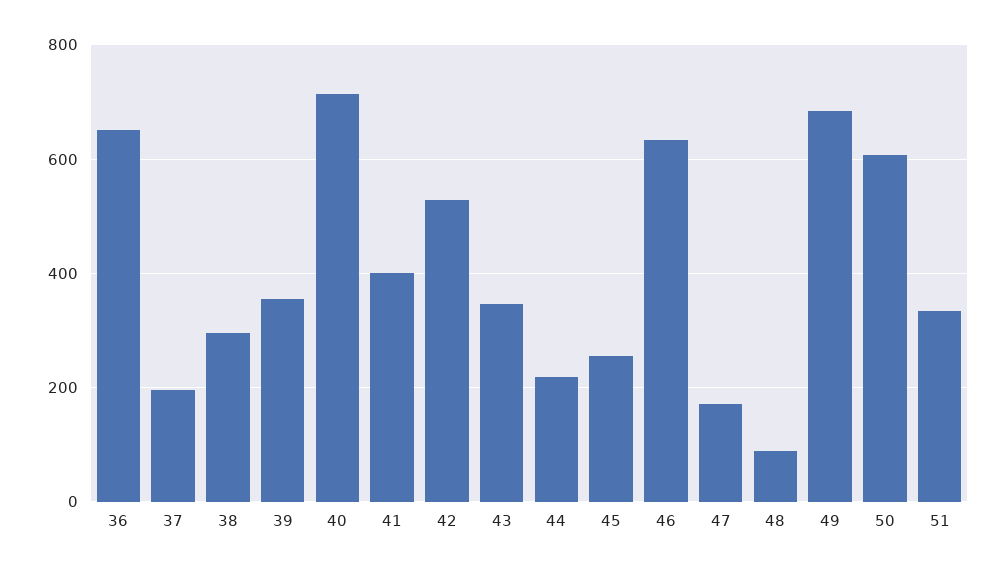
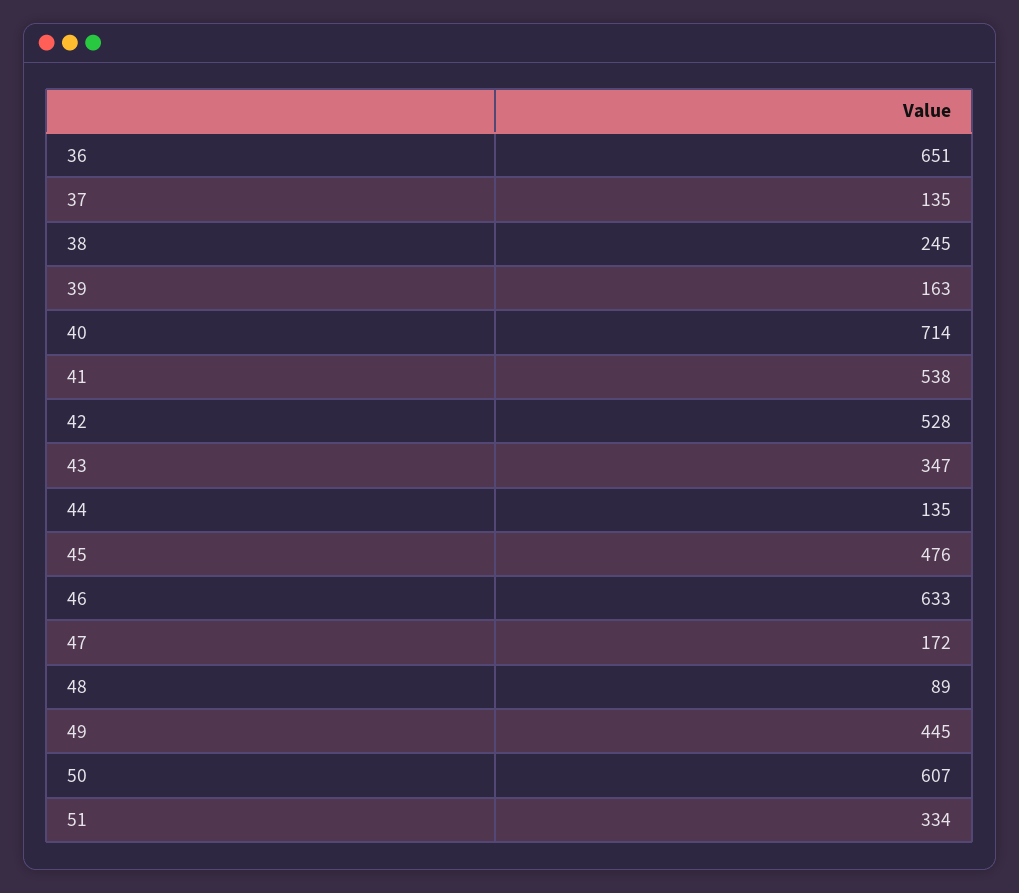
  {
    "36": 651,
-   "37": 200,
+   "37": 135,
-   "38": 300,
+   "38": 245,
-   "39": 360,
+   "39": 163,
    "40": 714,
-   "41": 400,
+   "41": 538,
    "42": 528,
    "43": 347,
-   "44": 220,
+   "44": 135,
-   "45": 260,
+   "45": 476,
    "46": 633,
    "47": 172,
    "48": 89,
-   "49": 680,
+   "49": 445,
    "50": 607,
    "51": 334
  }

